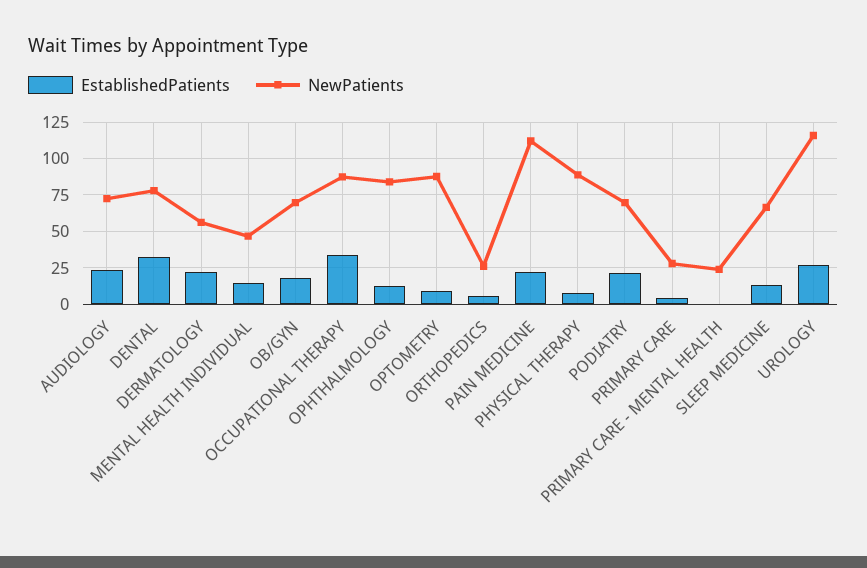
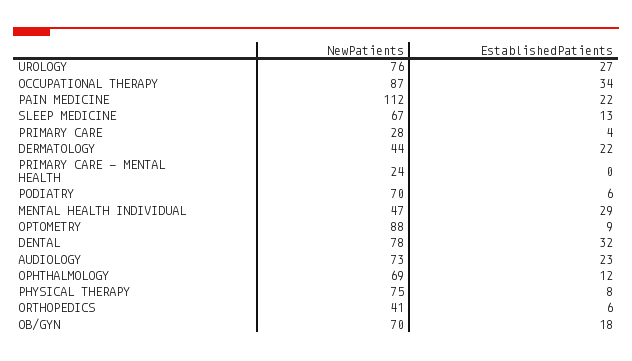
  {
    "EstablishedPatients": {
      "AUDIOLOGY": 23,
      "DENTAL": 32,
      "DERMATOLOGY": 22,
-     "MENTAL HEALTH INDIVIDUAL": 15,
+     "MENTAL HEALTH INDIVIDUAL": 29,
      "OB/GYN": 18,
      "OCCUPATIONAL THERAPY": 34,
      "OPHTHALMOLOGY": 12,
      "OPTOMETRY": 9,
      "ORTHOPEDICS": 6,
      "PAIN MEDICINE": 22,
      "PHYSICAL THERAPY": 8,
-     "PODIATRY": 20,
+     "PODIATRY": 6,
      "PRIMARY CARE": 4,
      "PRIMARY CARE - MENTAL HEALTH": 0,
      "SLEEP MEDICINE": 13,
      "UROLOGY": 27
    },
    "NewPatients": {
      "AUDIOLOGY": 73,
      "DENTAL": 78,
-     "DERMATOLOGY": 55,
+     "DERMATOLOGY": 44,
      "MENTAL HEALTH INDIVIDUAL": 47,
      "OB/GYN": 70,
      "OCCUPATIONAL THERAPY": 87,
-     "OPHTHALMOLOGY": 85,
+     "OPHTHALMOLOGY": 69,
      "OPTOMETRY": 88,
-     "ORTHOPEDICS": 25,
+     "ORTHOPEDICS": 41,
      "PAIN MEDICINE": 112,
-     "PHYSICAL THERAPY": 90,
+     "PHYSICAL THERAPY": 75,
      "PODIATRY": 70,
      "PRIMARY CARE": 28,
      "PRIMARY CARE - MENTAL HEALTH": 24,
      "SLEEP MEDICINE": 67,
-     "UROLOGY": 115
+     "UROLOGY": 76
    }
  }

